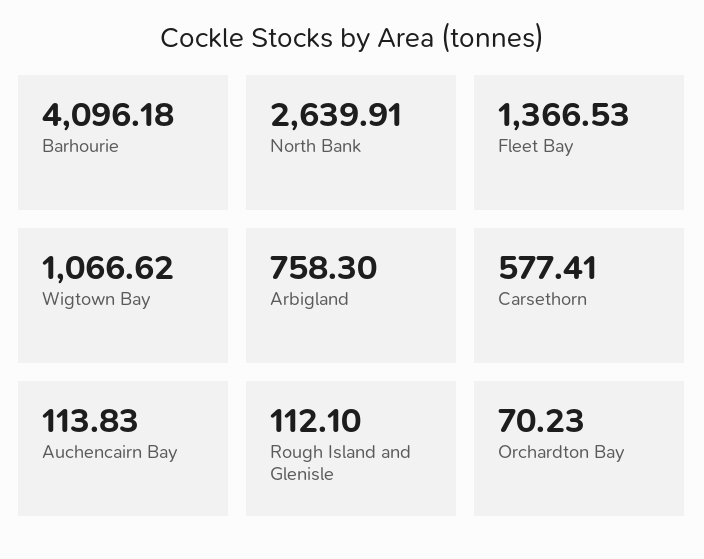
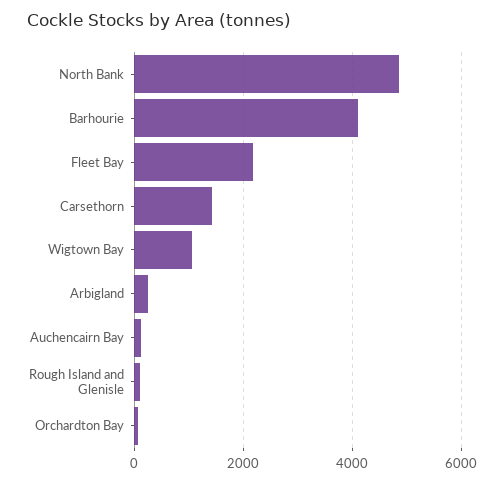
  {
    "Barhourie": 4096.18,
-   "North Bank": 2639.91,
+   "North Bank": 4800,
-   "Fleet Bay": 1366.53,
+   "Fleet Bay": 2200,
    "Wigtown Bay": 1066.62,
-   "Arbigland": 758.3,
+   "Arbigland": 200,
-   "Carsethorn": 577.41,
+   "Carsethorn": 1400,
    "Auchencairn Bay": 113.83,
    "Rough Island and Glenisle": 112.1,
    "Orchardton Bay": 70.23
  }

